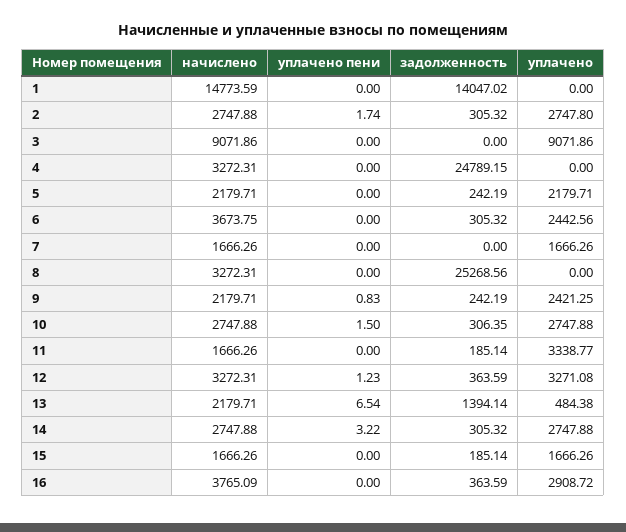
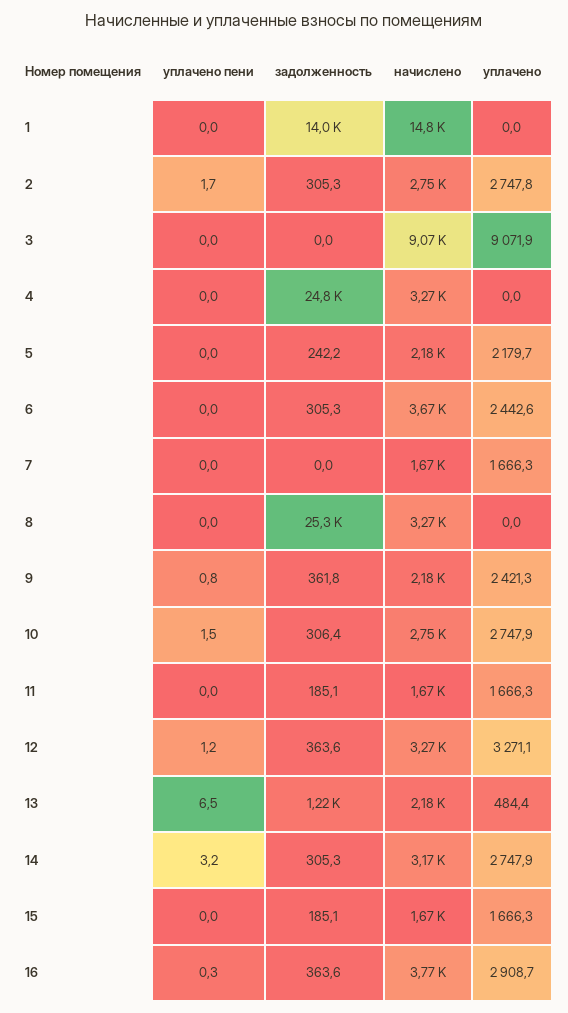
  {
    "начислено": {
      "1": 14773.59,
      "2": 2747.88,
      "3": 9071.86,
      "4": 3272.31,
      "5": 2179.71,
      "6": 3673.75,
      "7": 1666.26,
      "8": 3272.31,
      "9": 2179.71,
      "10": 2747.88,
      "11": 1666.26,
      "12": 3272.31,
      "13": 2179.71,
-     "14": 2747.88,
+     "14": 3170,
      "15": 1666.26,
      "16": 3765.09
    },
    "уплачено пени": {
      "1": 0,
      "2": 1.74,
      "3": 0,
      "4": 0,
      "5": 0,
      "6": 0,
      "7": 0,
      "8": 0,
      "9": 0.83,
      "10": 1.5,
      "11": 0,
      "12": 1.23,
      "13": 6.54,
      "14": 3.22,
      "15": 0,
-     "16": 0
+     "16": 0.3
    },
    "задолженность": {
      "1": 14047.02,
      "2": 305.32,
      "3": 0,
      "4": 24789.15,
      "5": 242.19,
      "6": 305.32,
      "7": 0,
      "8": 25268.56,
-     "9": 242.19,
+     "9": 361.8,
      "10": 306.35,
      "11": 185.14,
      "12": 363.59,
-     "13": 1394.14,
+     "13": 1220,
      "14": 305.32,
      "15": 185.14,
      "16": 363.59
    },
    "уплачено": {
      "1": 0,
      "2": 2747.8,
      "3": 9071.86,
      "4": 0,
      "5": 2179.71,
      "6": 2442.56,
      "7": 1666.26,
      "8": 0,
      "9": 2421.25,
      "10": 2747.88,
-     "11": 3338.77,
+     "11": 1666.3,
      "12": 3271.08,
      "13": 484.38,
      "14": 2747.88,
      "15": 1666.26,
      "16": 2908.72
    }
  }

